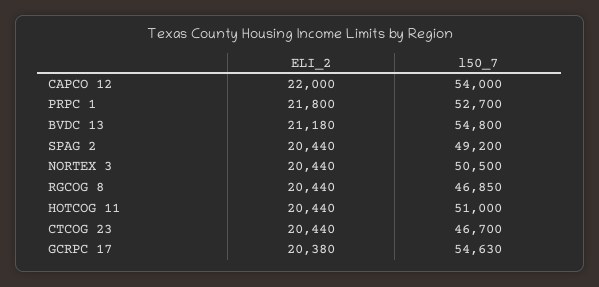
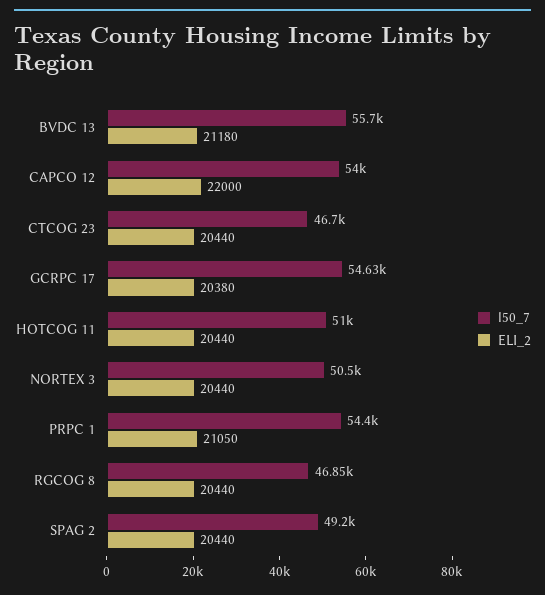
  {
    "ELI_2": {
      "CAPCO 12": 22000,
-     "PRPC 1": 21800,
+     "PRPC 1": 21050,
      "BVDC 13": 21180,
      "SPAG 2": 20440,
      "NORTEX 3": 20440,
      "RGCOG 8": 20440,
      "HOTCOG 11": 20440,
      "CTCOG 23": 20440,
      "GCRPC 17": 20380
    },
    "l50_7": {
      "CAPCO 12": 54000,
-     "PRPC 1": 52700,
+     "PRPC 1": 54400,
-     "BVDC 13": 54800,
+     "BVDC 13": 55700,
      "SPAG 2": 49200,
      "NORTEX 3": 50500,
      "RGCOG 8": 46850,
      "HOTCOG 11": 51000,
      "CTCOG 23": 46700,
      "GCRPC 17": 54630
    }
  }

